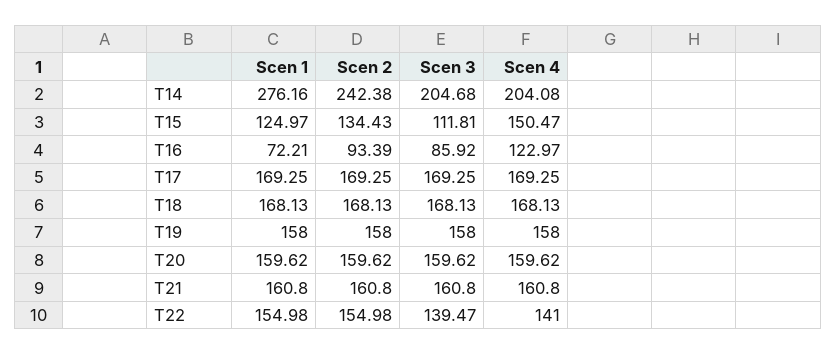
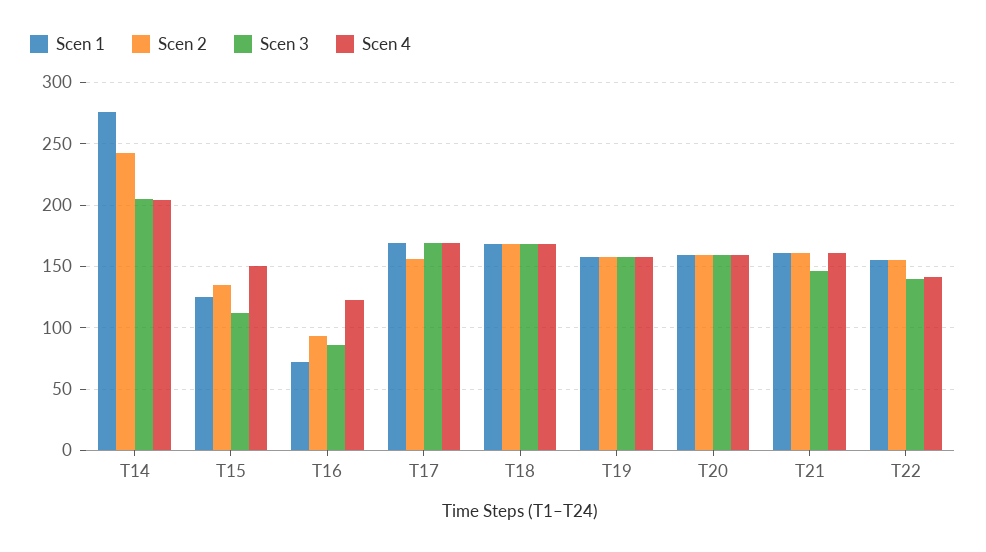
  {
    "Scen 1": {
      "T14": 276.16,
      "T15": 124.97,
      "T16": 72.21,
      "T17": 169.25,
      "T18": 168.13,
      "T19": 158,
      "T20": 159.62,
      "T21": 160.8,
      "T22": 154.98
    },
    "Scen 2": {
      "T14": 242.38,
      "T15": 134.43,
      "T16": 93.39,
-     "T17": 169.25,
+     "T17": 155,
      "T18": 168.13,
      "T19": 158,
      "T20": 159.62,
      "T21": 160.8,
      "T22": 154.98
    },
    "Scen 3": {
      "T14": 204.68,
      "T15": 111.81,
      "T16": 85.92,
      "T17": 169.25,
      "T18": 168.13,
      "T19": 158,
      "T20": 159.62,
-     "T21": 160.8,
+     "T21": 145,
      "T22": 139.47
    },
    "Scen 4": {
      "T14": 204.08,
      "T15": 150.47,
      "T16": 122.97,
      "T17": 169.25,
      "T18": 168.13,
      "T19": 158,
      "T20": 159.62,
      "T21": 160.8,
      "T22": 141
    }
  }

